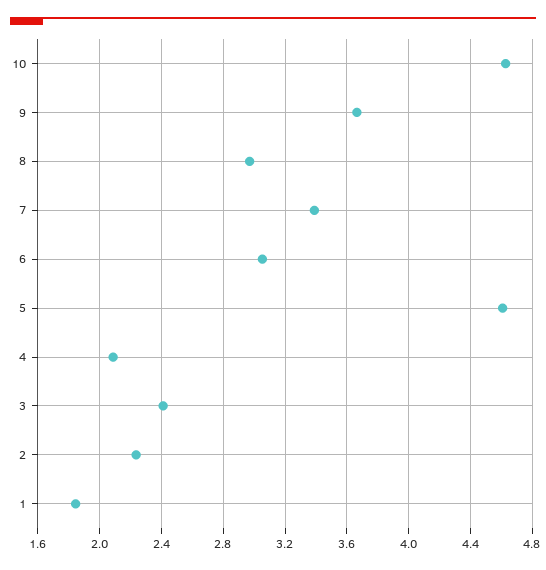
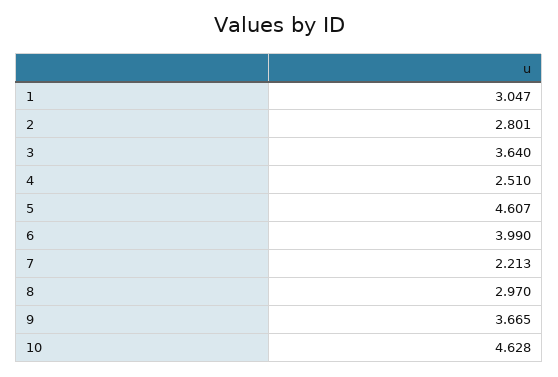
  {
    "10": 4.628,
    "9": 3.665,
    "8": 2.97,
-   "7": 3.4,
+   "7": 2.213,
-   "6": 3.05,
+   "6": 3.99,
    "5": 4.607,
-   "4": 2.1,
+   "4": 2.51,
-   "3": 2.4,
+   "3": 3.64,
-   "2": 2.25,
+   "2": 2.801,
-   "1": 1.85
+   "1": 3.047
  }

